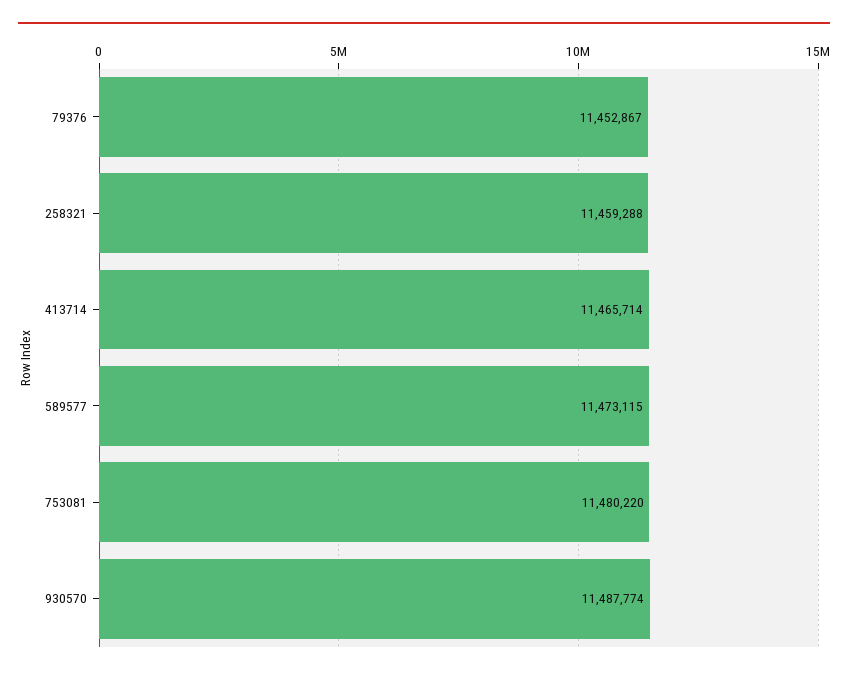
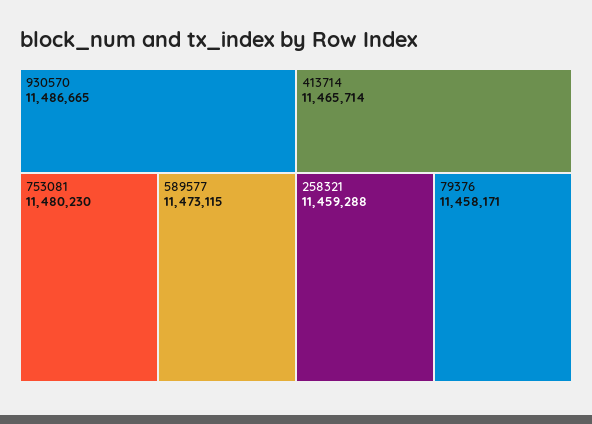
  {
-   "79376": 11452867,
+   "79376": 11458171,
    "258321": 11459288,
    "413714": 11465714,
    "589577": 11473115,
-   "753081": 11480220,
+   "753081": 11480230,
-   "930570": 11487774
+   "930570": 11486665
  }

